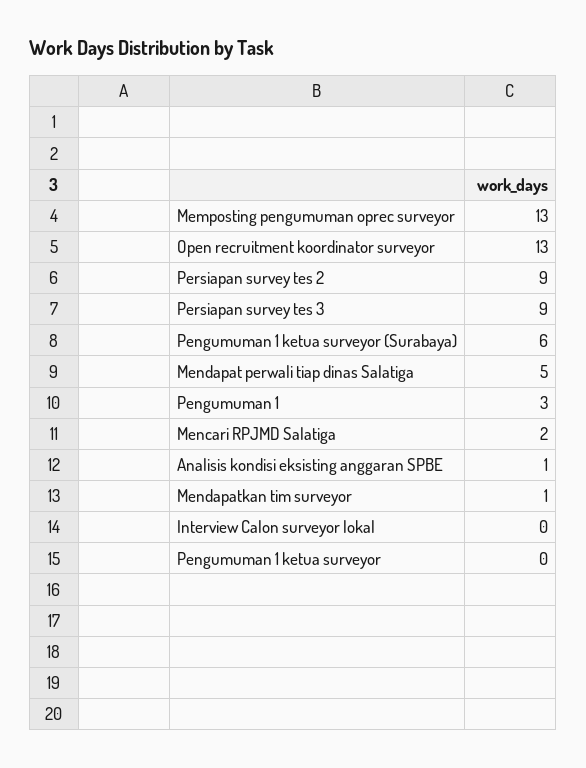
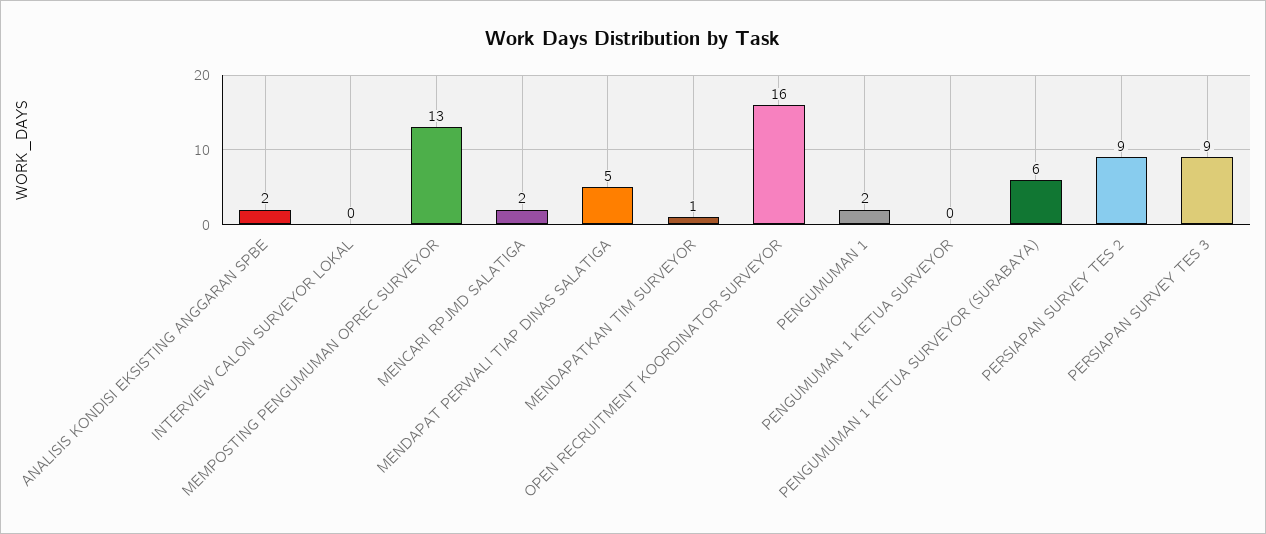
  {
    "Memposting pengumuman oprec surveyor": 13,
-   "Open recruitment koordinator surveyor": 13,
+   "Open recruitment koordinator surveyor": 16,
    "Persiapan survey tes 2": 9,
    "Persiapan survey tes 3": 9,
    "Pengumuman 1 ketua surveyor (Surabaya)": 6,
    "Mendapat perwali tiap dinas Salatiga": 5,
-   "Pengumuman 1": 3,
+   "Pengumuman 1": 2,
    "Mencari RPJMD Salatiga": 2,
-   "Analisis kondisi eksisting anggaran SPBE": 1,
+   "Analisis kondisi eksisting anggaran SPBE": 2,
    "Mendapatkan tim surveyor": 1,
    "Interview Calon surveyor lokal": 0,
    "Pengumuman 1 ketua surveyor": 0
  }

